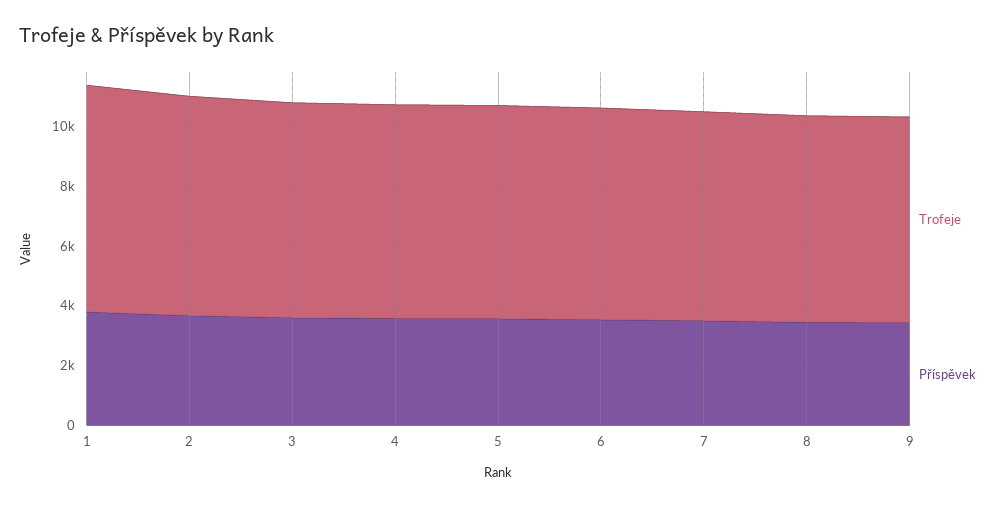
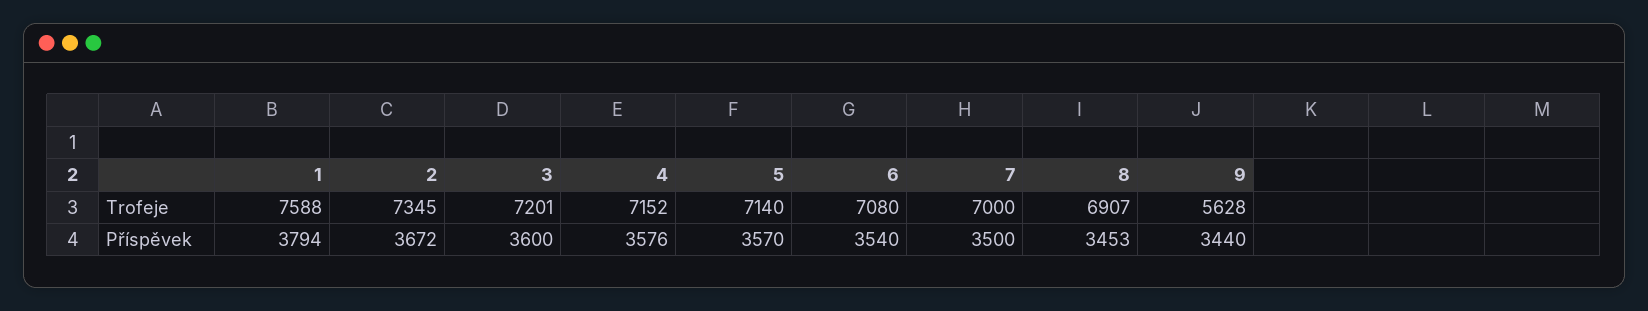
  {
    "Trofeje": {
      "1": 7588,
      "2": 7345,
      "3": 7201,
      "4": 7152,
      "5": 7140,
      "6": 7080,
      "7": 7000,
      "8": 6907,
-     "9": 7000
+     "9": 5628
    },
    "Příspěvek": {
      "1": 3794,
      "2": 3672,
      "3": 3600,
      "4": 3576,
      "5": 3570,
      "6": 3540,
      "7": 3500,
      "8": 3453,
      "9": 3440
    }
  }

